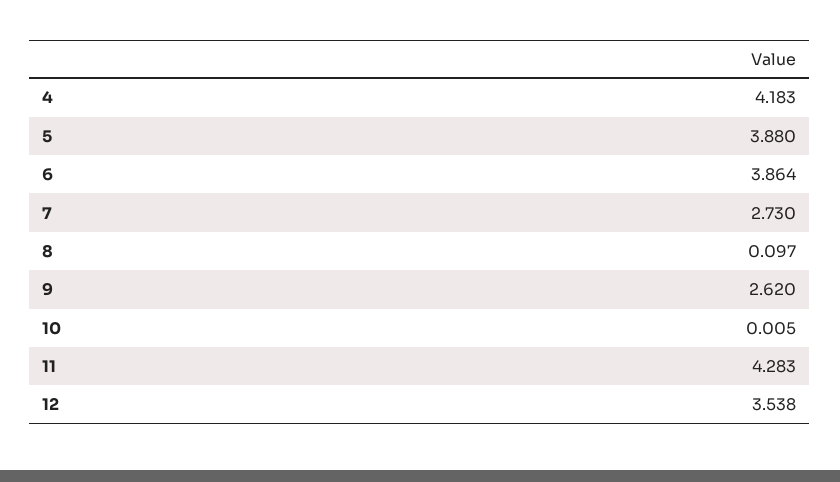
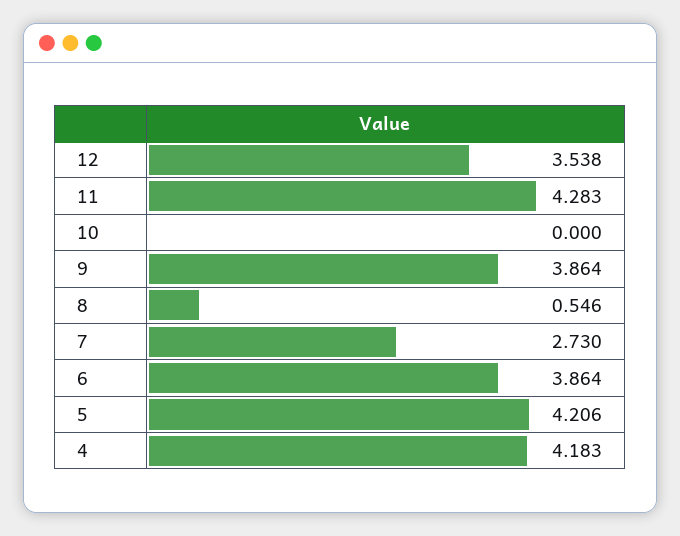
  {
    "4": 4.183,
-   "5": 3.88,
+   "5": 4.206,
    "6": 3.864,
    "7": 2.73,
-   "8": 0.097,
+   "8": 0.546,
-   "9": 2.62,
+   "9": 3.864,
-   "10": 0.005,
+   "10": 0,
    "11": 4.283,
    "12": 3.538
  }

